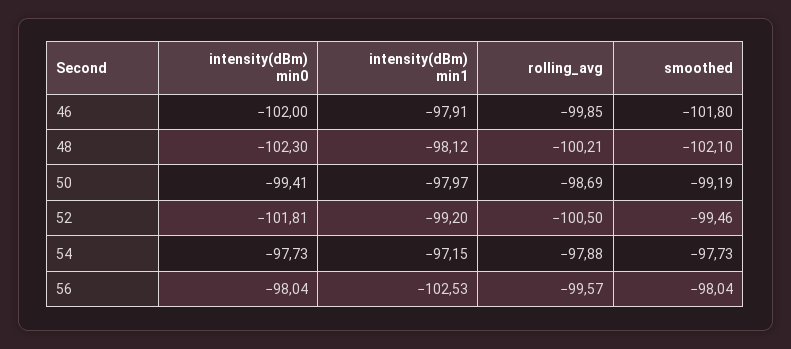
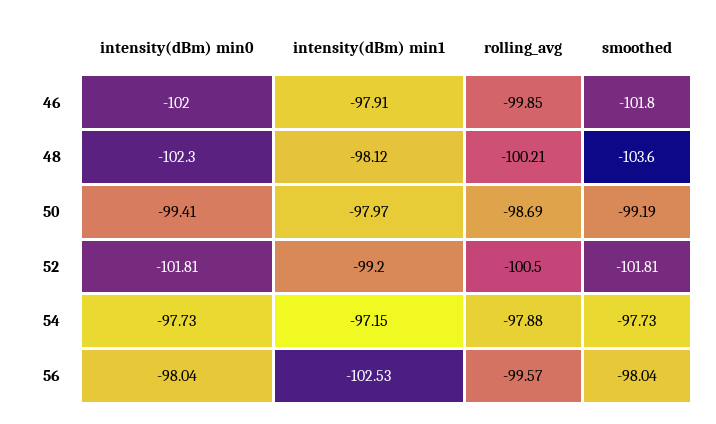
  {
    "intensity(dBm) min0": {
      "46": -102,
      "48": -102.3,
      "50": -99.41,
      "52": -101.81,
      "54": -97.73,
      "56": -98.04
    },
    "intensity(dBm) min1": {
      "46": -97.91,
      "48": -98.12,
      "50": -97.97,
      "52": -99.2,
      "54": -97.15,
      "56": -102.53
    },
    "rolling_avg": {
      "46": -99.85,
      "48": -100.21,
      "50": -98.69,
      "52": -100.5,
      "54": -97.88,
      "56": -99.57
    },
    "smoothed": {
      "46": -101.8,
-     "48": -102.1,
+     "48": -103.6,
      "50": -99.19,
-     "52": -99.46,
+     "52": -101.81,
      "54": -97.73,
      "56": -98.04
    }
  }

